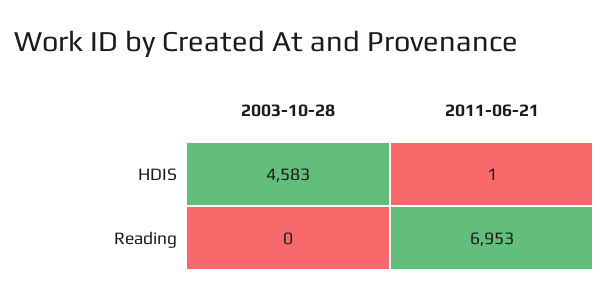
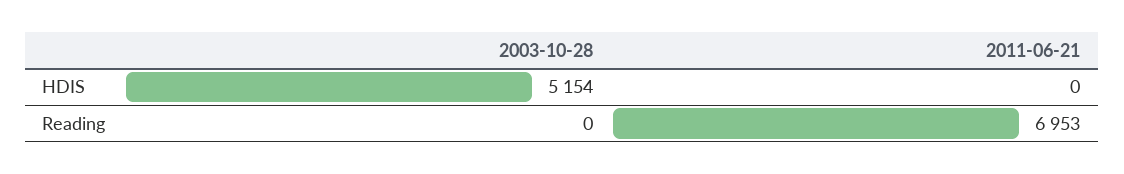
  {
    "2003-10-28": {
-     "HDIS": 4583,
+     "HDIS": 5154,
      "Reading": 0
    },
    "2011-06-21": {
-     "HDIS": 1,
+     "HDIS": 0,
      "Reading": 6953
    }
  }

